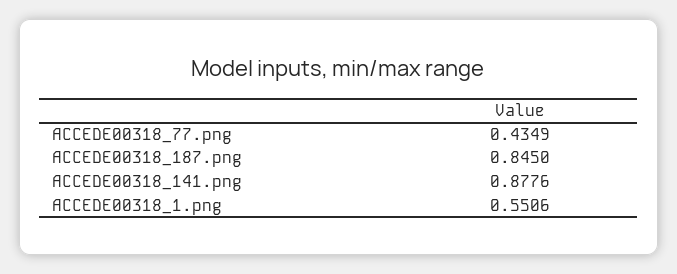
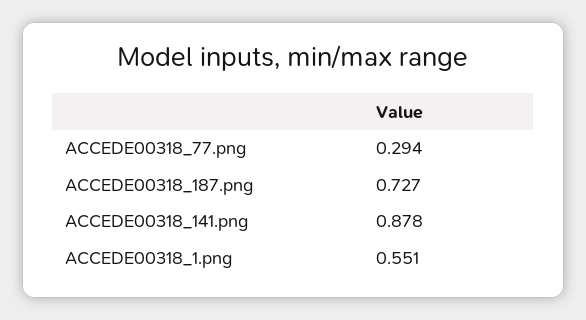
  {
-   "ACCEDE00318_77.png": 0.4349,
+   "ACCEDE00318_77.png": 0.294,
-   "ACCEDE00318_187.png": 0.845,
+   "ACCEDE00318_187.png": 0.727,
    "ACCEDE00318_141.png": 0.8776,
    "ACCEDE00318_1.png": 0.5506
  }

